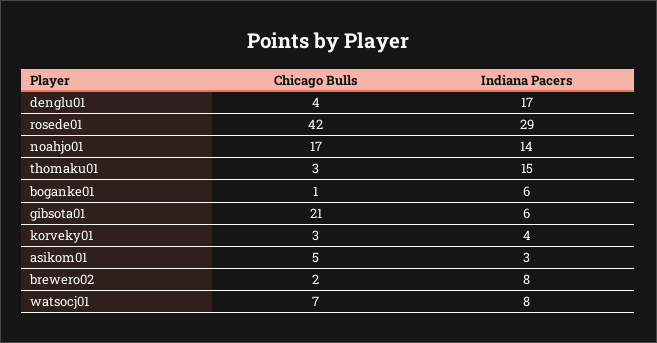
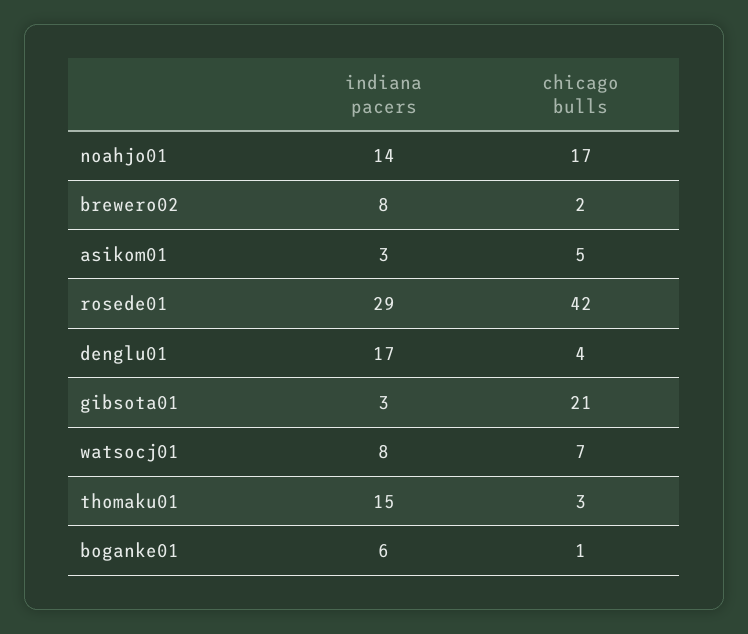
  {
    "Chicago Bulls": {
      "denglu01": 4,
      "rosede01": 42,
      "noahjo01": 17,
      "thomaku01": 3,
      "boganke01": 1,
      "gibsota01": 21,
-     "korveky01": 3,
      "asikom01": 5,
      "brewero02": 2,
      "watsocj01": 7
    },
    "Indiana Pacers": {
      "denglu01": 17,
      "rosede01": 29,
      "noahjo01": 14,
      "thomaku01": 15,
      "boganke01": 6,
-     "gibsota01": 6,
+     "gibsota01": 3,
-     "korveky01": 4,
      "asikom01": 3,
      "brewero02": 8,
      "watsocj01": 8
    }
  }

